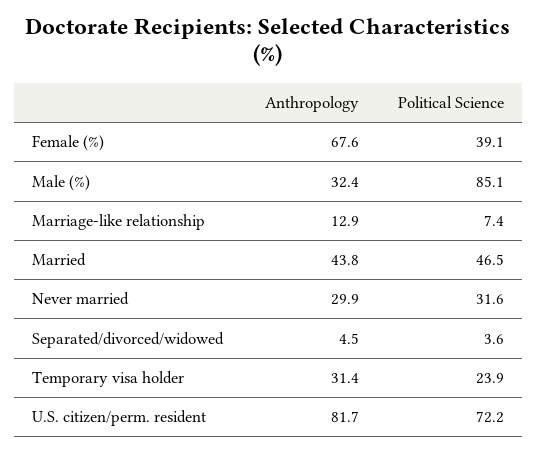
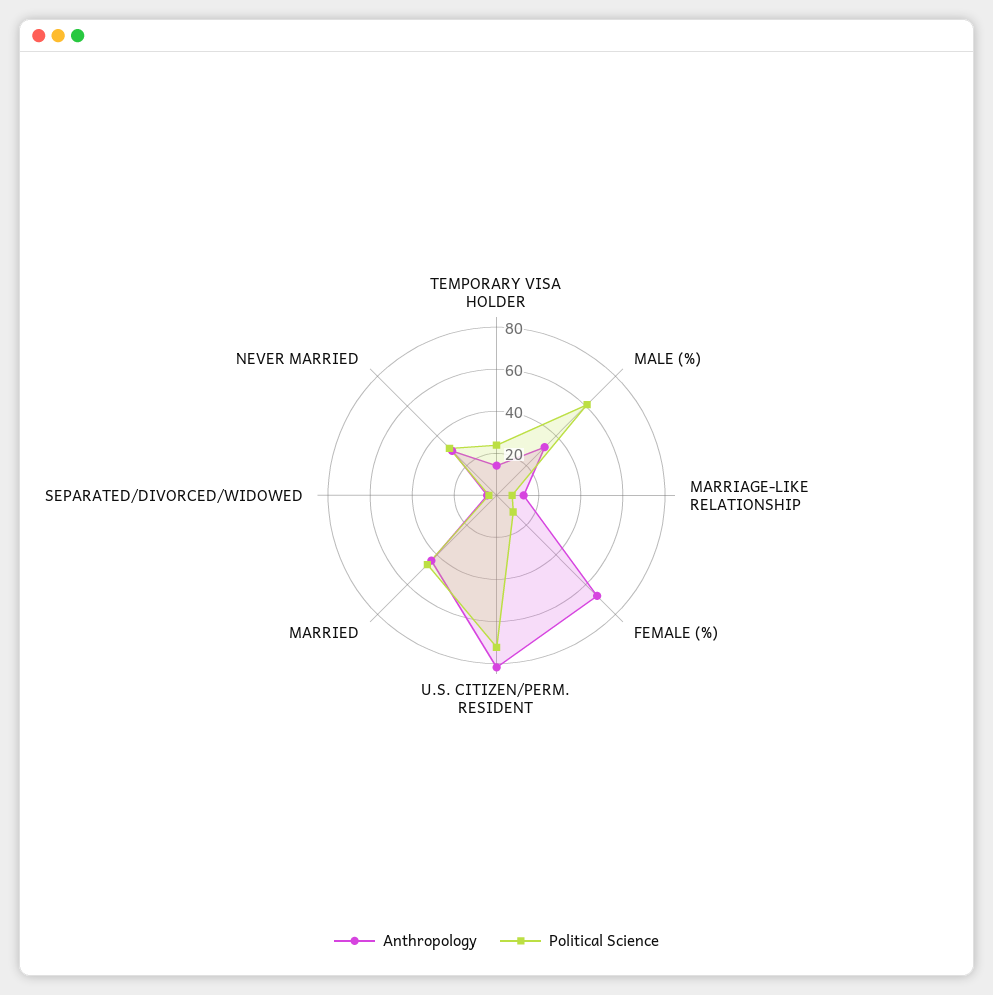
  {
    "Anthropology": {
      "Female (%)": 67.6,
      "Male (%)": 32.4,
      "Marriage-like relationship": 12.9,
      "Married": 43.8,
      "Never married": 29.9,
      "Separated/divorced/widowed": 4.5,
-     "Temporary visa holder": 31.4,
+     "Temporary visa holder": 15,
      "U.S. citizen/perm. resident": 81.7
    },
    "Political Science": {
-     "Female (%)": 39.1,
+     "Female (%)": 10,
-     "Male (%)": 85.1,
+     "Male (%)": 60,
      "Marriage-like relationship": 7.4,
      "Married": 46.5,
      "Never married": 31.6,
      "Separated/divorced/widowed": 3.6,
      "Temporary visa holder": 23.9,
      "U.S. citizen/perm. resident": 72.2
    }
  }

